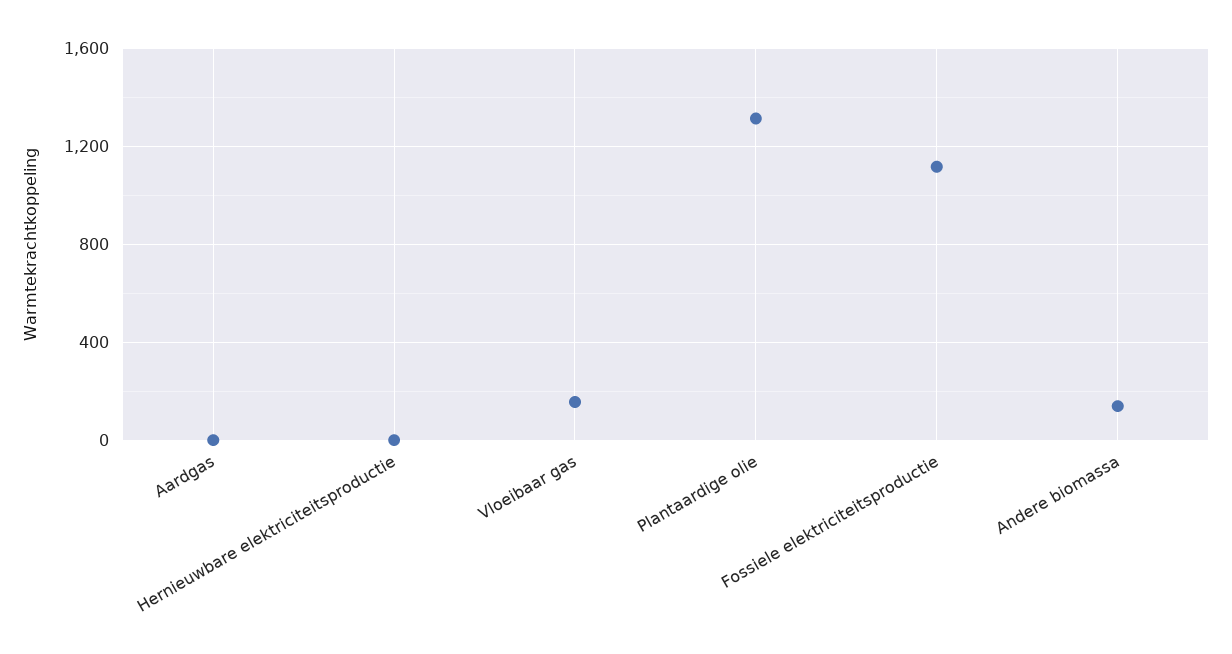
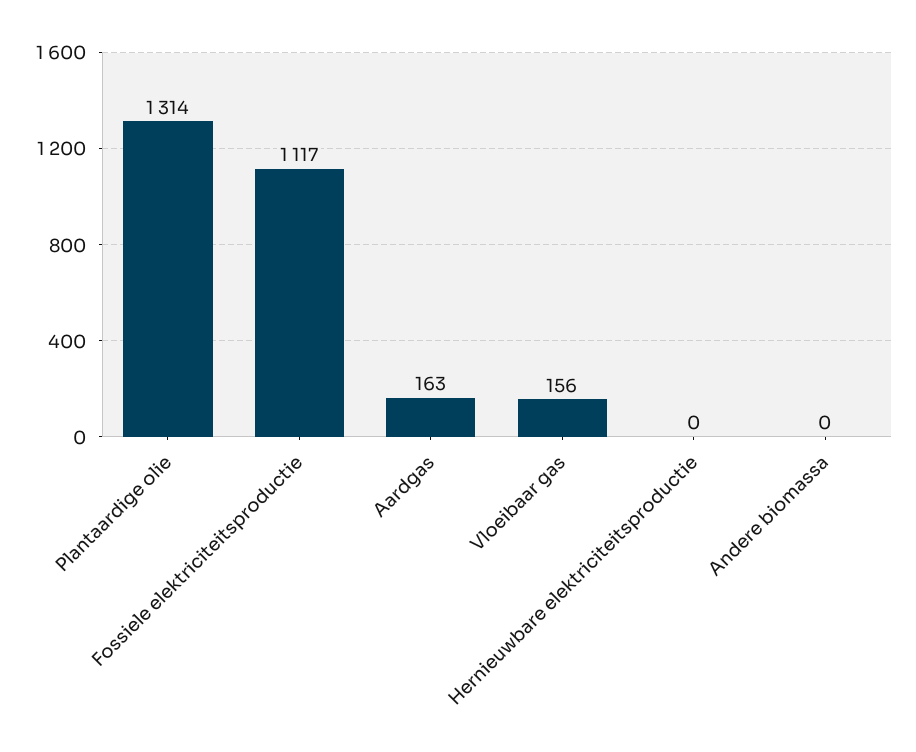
  {
-   "Aardgas": 0,
+   "Aardgas": 163,
    "Hernieuwbare elektriciteitsproductie": 0,
    "Vloeibaar gas": 156,
    "Plantaardige olie": 1314,
    "Fossiele elektriciteitsproductie": 1117,
-   "Andere biomassa": 150
+   "Andere biomassa": 0
  }

